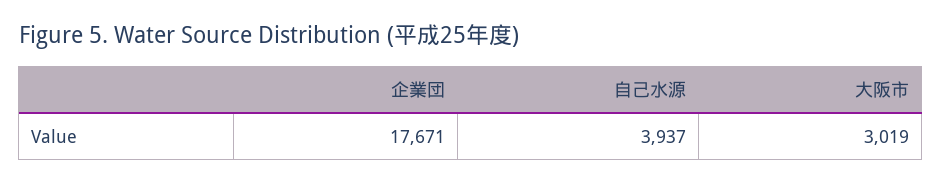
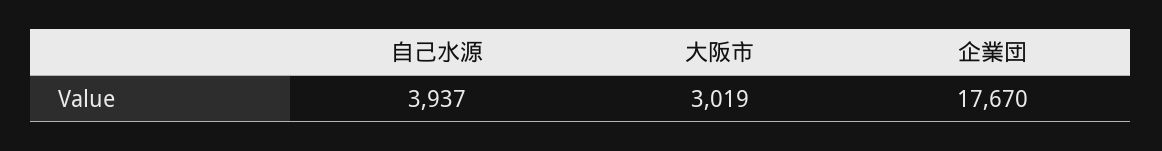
  {
-   "企業団": 17671,
+   "企業団": 17670,
    "自己水源": 3937,
    "大阪市": 3019
  }

